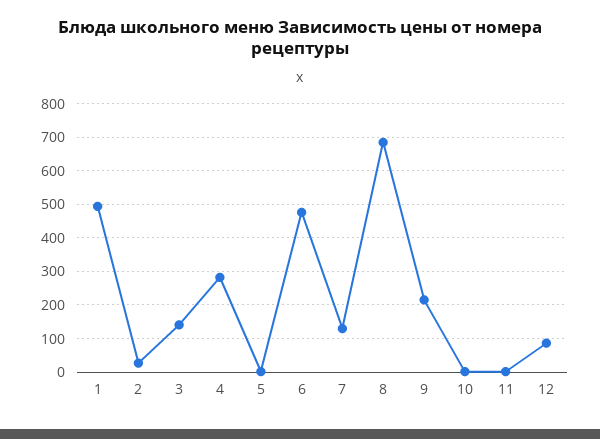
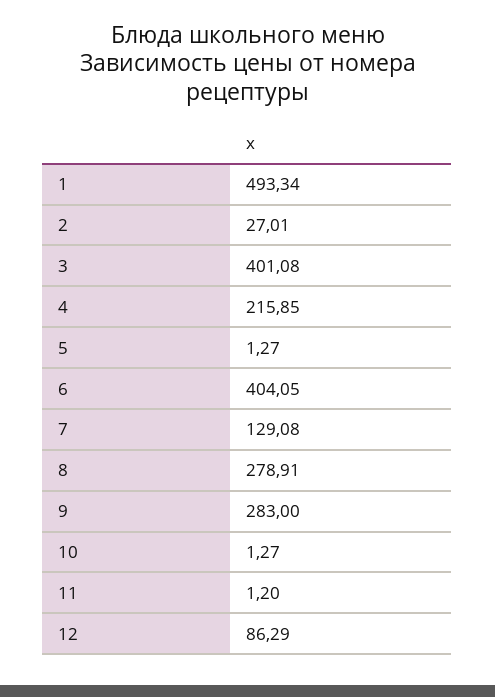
  {
    "1": 493.34,
    "2": 27.01,
-   "3": 140,
+   "3": 401.08,
-   "4": 280,
+   "4": 215.85,
    "5": 1.27,
-   "6": 480,
+   "6": 404.05,
    "7": 129.08,
-   "8": 680,
+   "8": 278.91,
-   "9": 220,
+   "9": 283,
    "10": 1.27,
    "11": 1.2,
    "12": 86.29
  }

